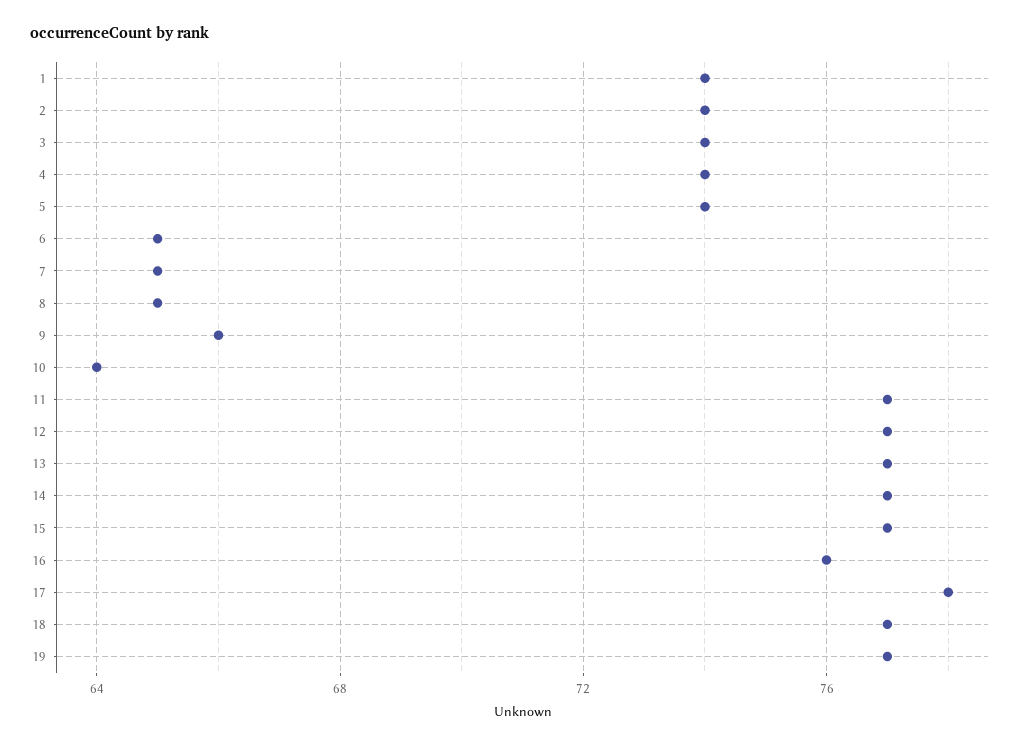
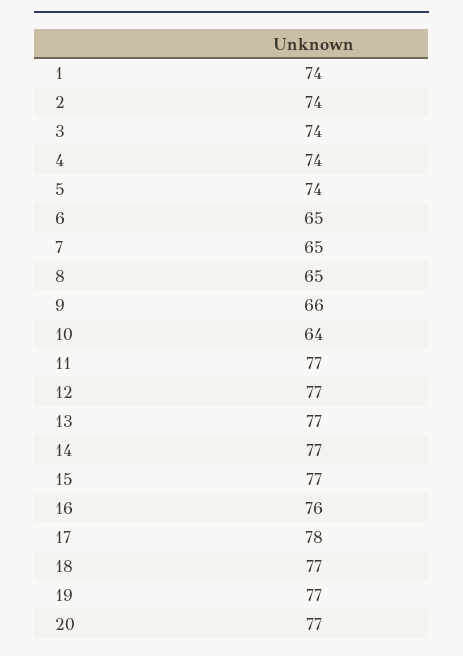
  {
    "1": 74,
    "2": 74,
    "3": 74,
    "4": 74,
    "5": 74,
    "6": 65,
    "7": 65,
    "8": 65,
    "9": 66,
    "10": 64,
    "11": 77,
    "12": 77,
    "13": 77,
    "14": 77,
    "15": 77,
    "16": 76,
    "17": 78,
    "18": 77,
-   "19": 77
+   "19": 77,
+   "20": 77
  }

